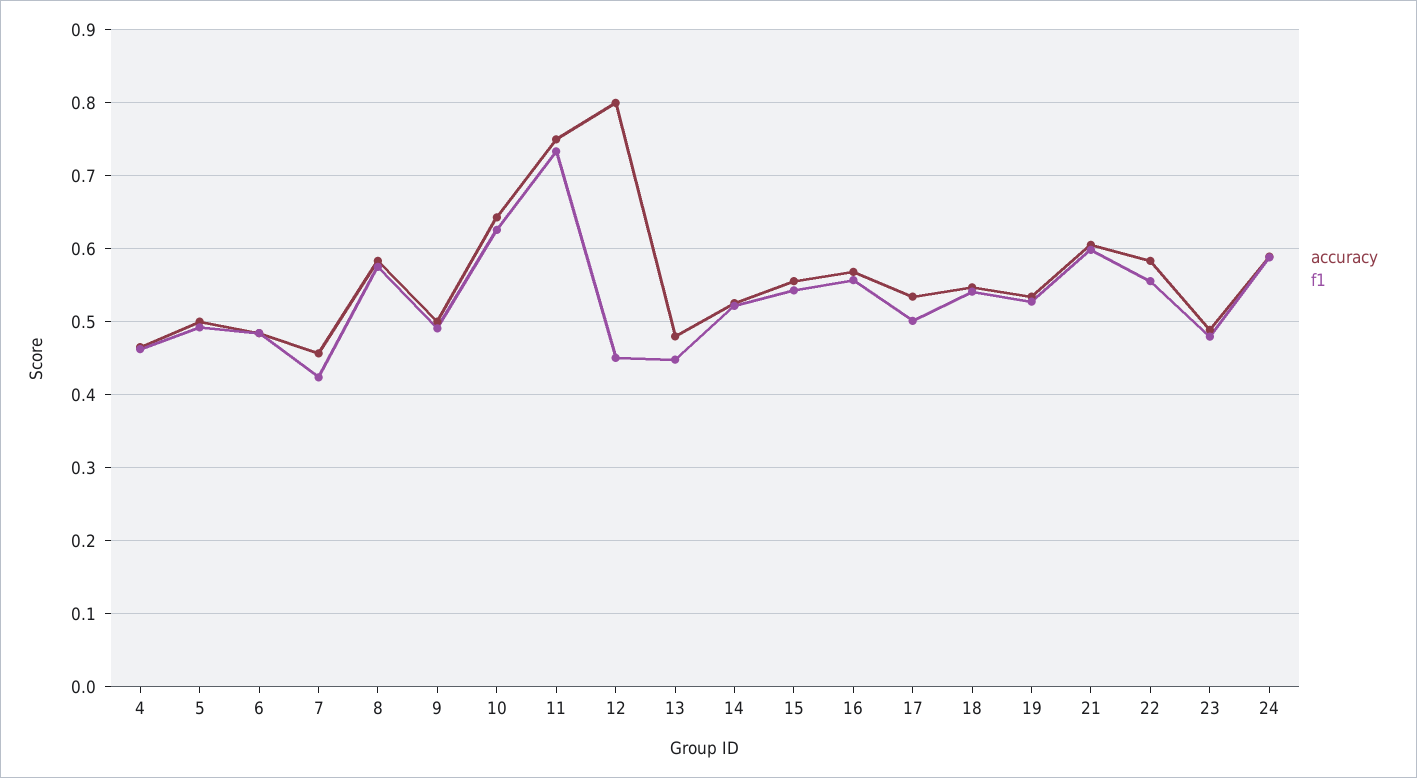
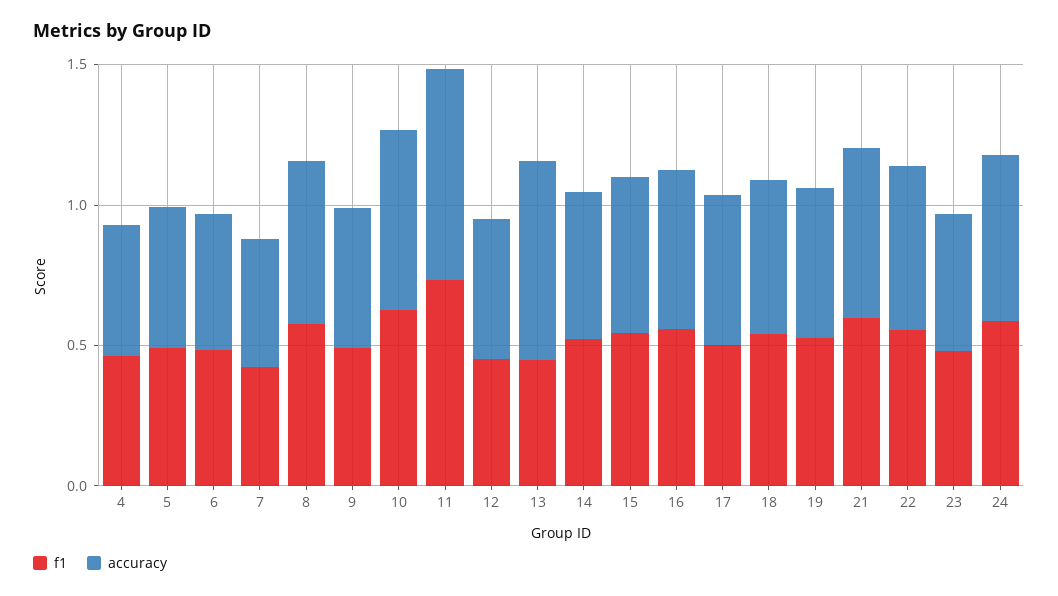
  {
    "accuracy": {
      "4": 0.47,
      "5": 0.5,
      "6": 0.48,
      "7": 0.46,
      "8": 0.58,
      "9": 0.5,
      "10": 0.64,
      "11": 0.75,
-     "12": 0.8,
+     "12": 0.5,
-     "13": 0.48,
+     "13": 0.7,
      "14": 0.53,
      "15": 0.56,
      "16": 0.57,
      "17": 0.53,
      "18": 0.55,
      "19": 0.53,
      "21": 0.61,
      "22": 0.58,
      "23": 0.49,
      "24": 0.59
    },
    "f1": {
      "4": 0.46,
      "5": 0.49,
      "6": 0.48,
      "7": 0.42,
      "8": 0.58,
      "9": 0.49,
      "10": 0.63,
      "11": 0.73,
      "12": 0.45,
      "13": 0.45,
      "14": 0.52,
      "15": 0.54,
      "16": 0.56,
      "17": 0.5,
      "18": 0.54,
      "19": 0.53,
      "21": 0.6,
      "22": 0.56,
      "23": 0.48,
      "24": 0.59
    }
  }

